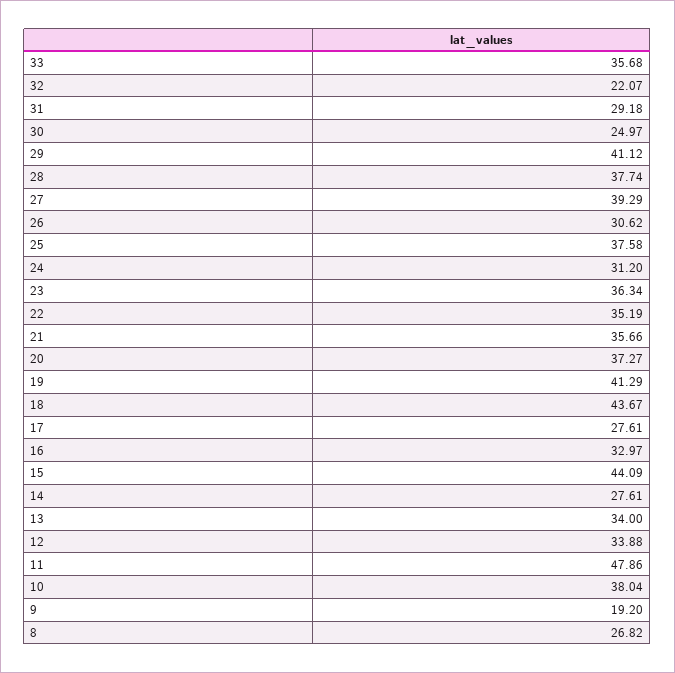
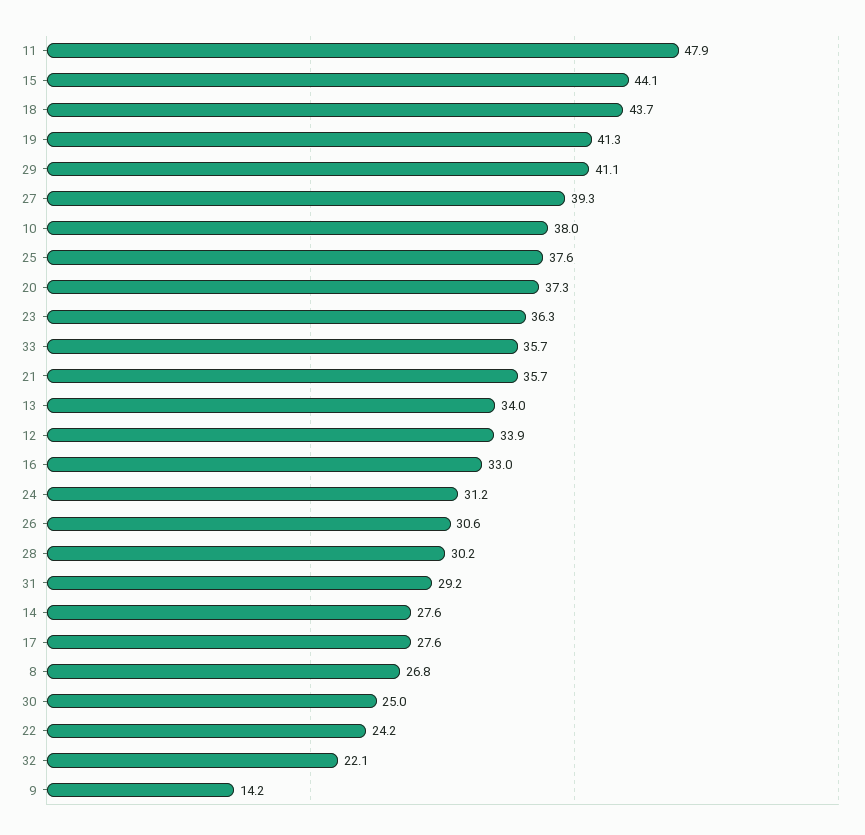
  {
    "33": 35.68,
    "32": 22.07,
    "31": 29.18,
    "30": 24.97,
    "29": 41.12,
-   "28": 37.74,
+   "28": 30.2,
    "27": 39.29,
    "26": 30.62,
    "25": 37.58,
    "24": 31.2,
    "23": 36.34,
-   "22": 35.19,
+   "22": 24.2,
    "21": 35.66,
    "20": 37.27,
    "19": 41.29,
    "18": 43.67,
    "17": 27.61,
    "16": 32.97,
    "15": 44.09,
    "14": 27.61,
    "13": 34,
    "12": 33.88,
    "11": 47.86,
    "10": 38.04,
-   "9": 19.2,
+   "9": 14.2,
    "8": 26.82
  }

